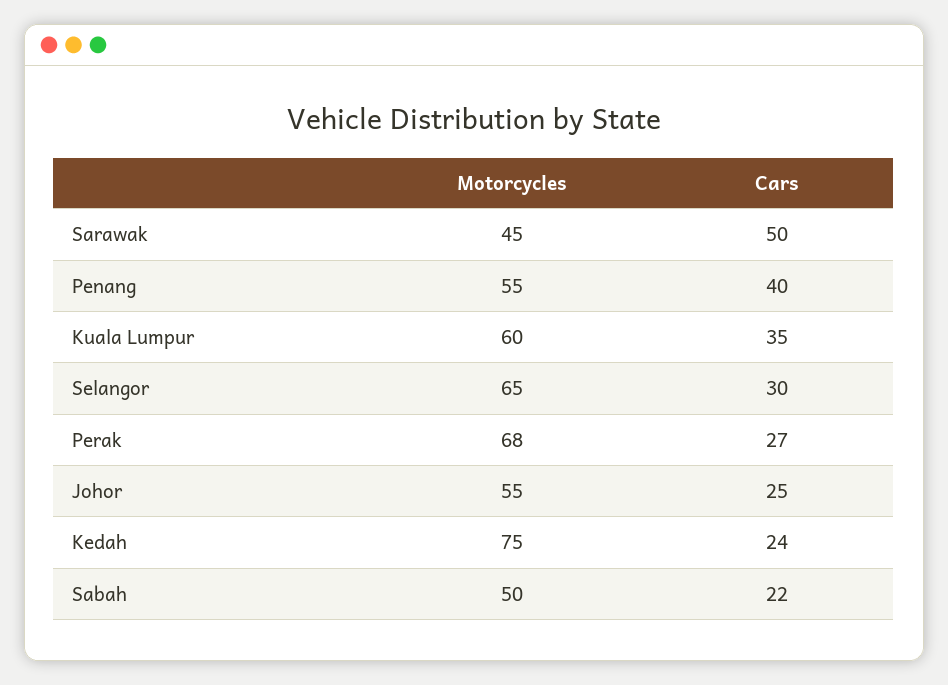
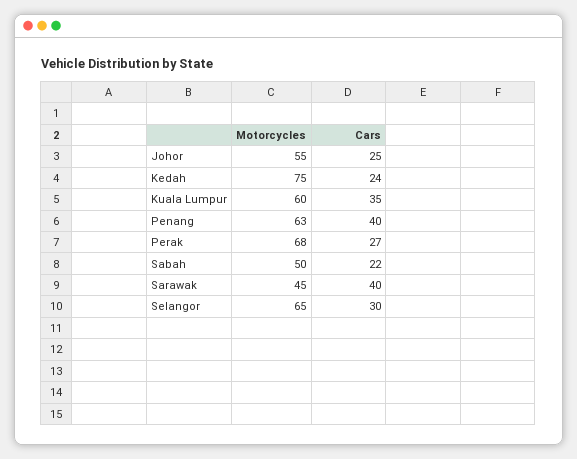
  {
    "Motorcycles": {
      "Sarawak": 45,
-     "Penang": 55,
+     "Penang": 63,
      "Kuala Lumpur": 60,
      "Selangor": 65,
      "Perak": 68,
      "Johor": 55,
      "Kedah": 75,
      "Sabah": 50
    },
    "Cars": {
-     "Sarawak": 50,
+     "Sarawak": 40,
      "Penang": 40,
      "Kuala Lumpur": 35,
      "Selangor": 30,
      "Perak": 27,
      "Johor": 25,
      "Kedah": 24,
      "Sabah": 22
    }
  }

